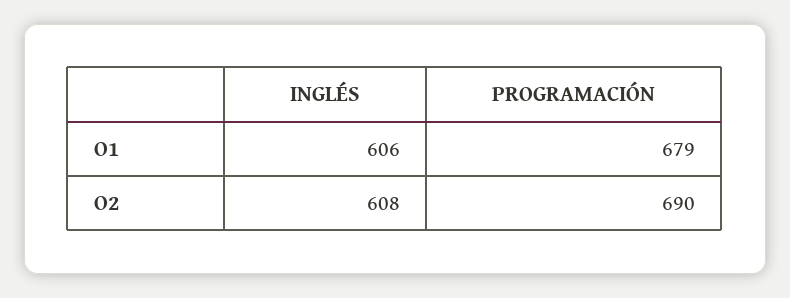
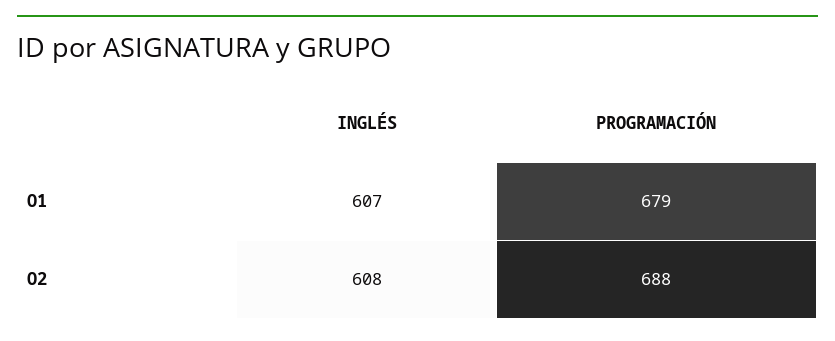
  {
    "INGLÉS": {
-     "O1": 606,
+     "O1": 607,
      "O2": 608
    },
    "PROGRAMACIÓN": {
      "O1": 679,
-     "O2": 690
+     "O2": 688
    }
  }

